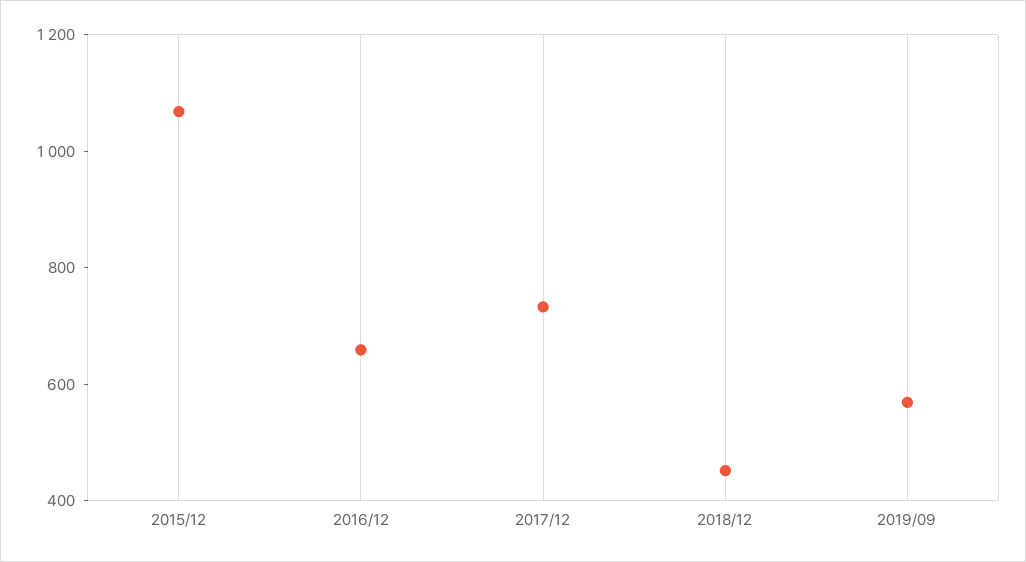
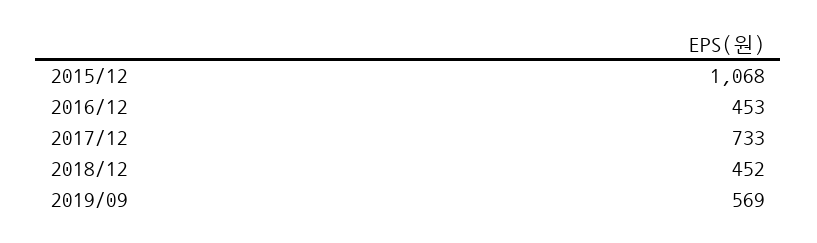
  {
    "2015/12": 1068,
-   "2016/12": 650,
+   "2016/12": 453,
    "2017/12": 733,
    "2018/12": 452,
    "2019/09": 569
  }

